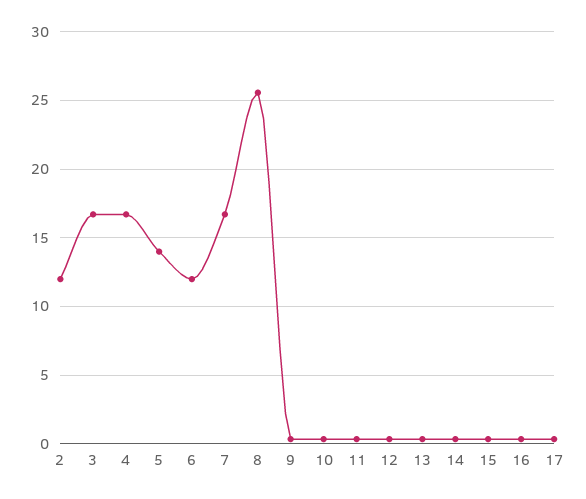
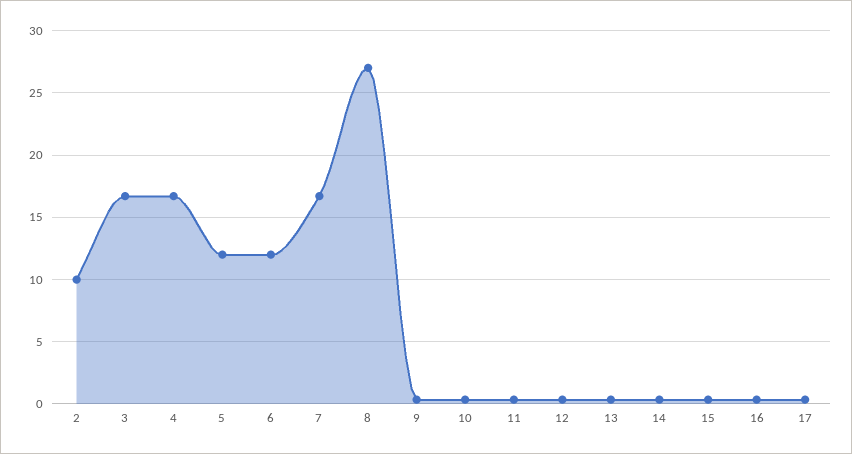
  {
-   "2": 12,
+   "2": 10,
    "3": 16.5,
    "4": 16.5,
-   "5": 14,
+   "5": 12,
    "6": 12,
    "7": 16.5,
-   "8": 25.5,
+   "8": 27,
    "9": 0.5,
    "10": 0.5,
    "11": 0.5,
    "12": 0.5,
    "13": 0.5,
    "14": 0.5,
    "15": 0.5,
    "16": 0.5,
    "17": 0.5
  }

